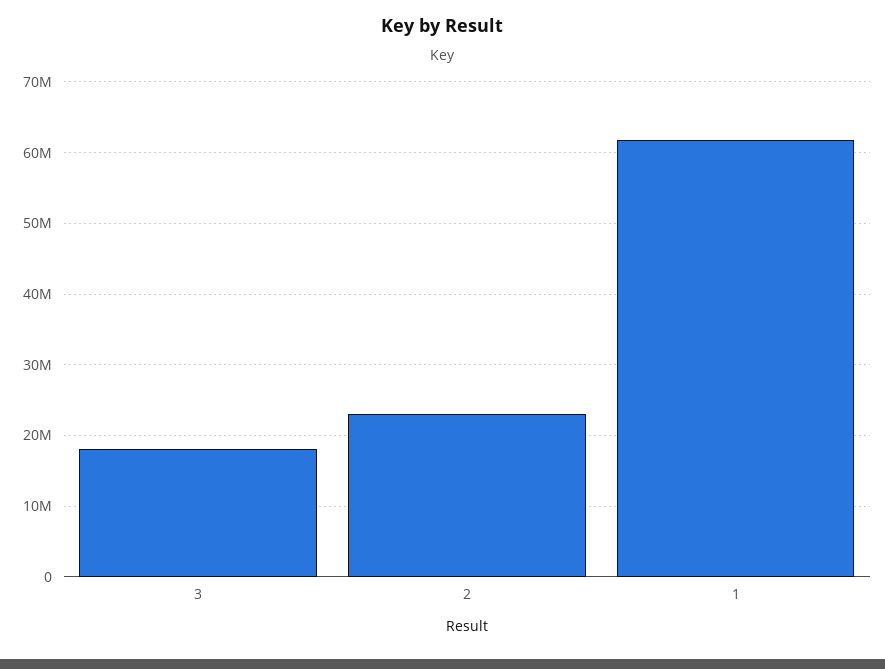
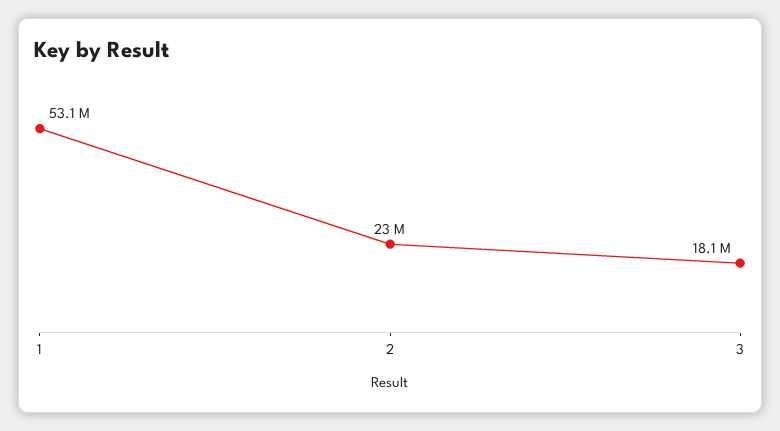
  {
    "3": 18100000,
    "2": 23000000,
-   "1": 62000000
+   "1": 53100000
  }

